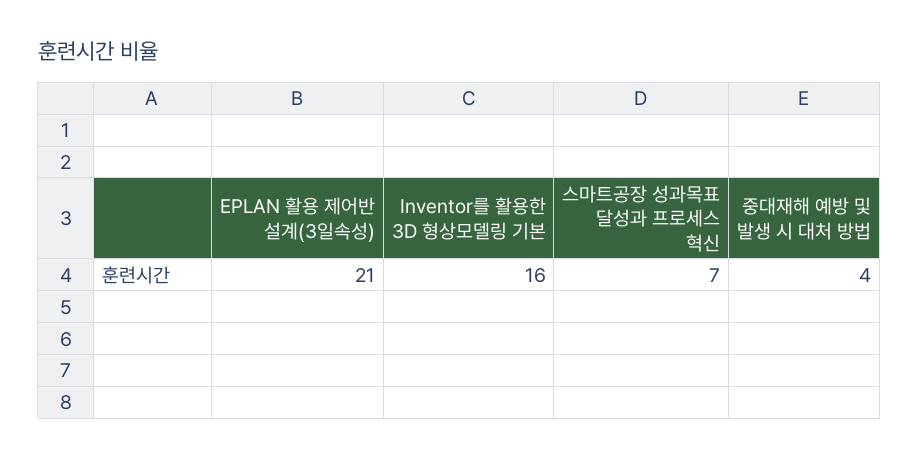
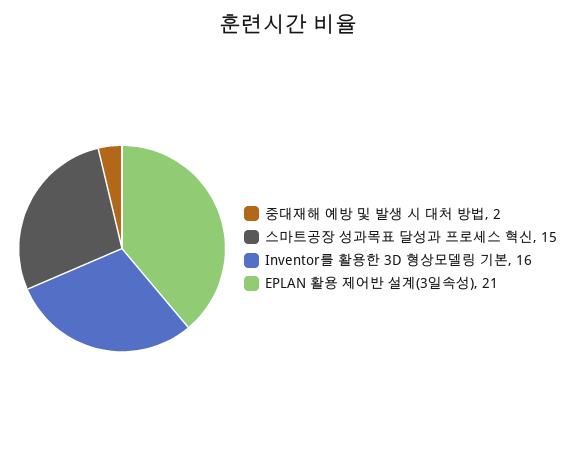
  {
    "EPLAN 활용 제어반 설계(3일속성)": 21,
    "Inventor를 활용한 3D 형상모델링 기본": 16,
-   "스마트공장 성과목표 달성과 프로세스 혁신": 7,
+   "스마트공장 성과목표 달성과 프로세스 혁신": 15,
-   "중대재해 예방 및 발생 시 대처 방법": 4
+   "중대재해 예방 및 발생 시 대처 방법": 2
  }

